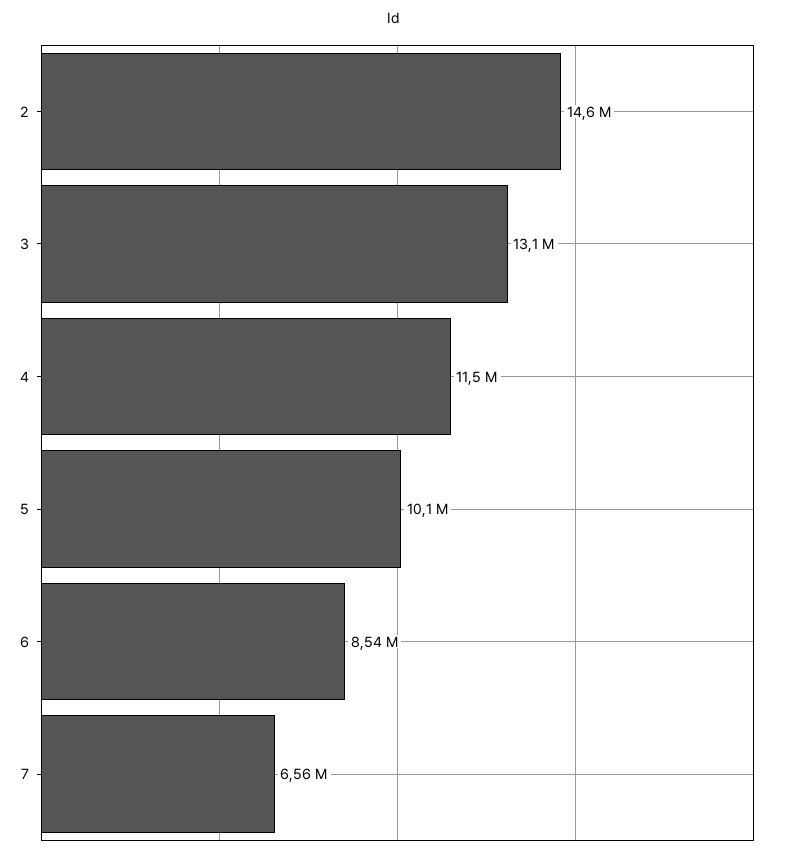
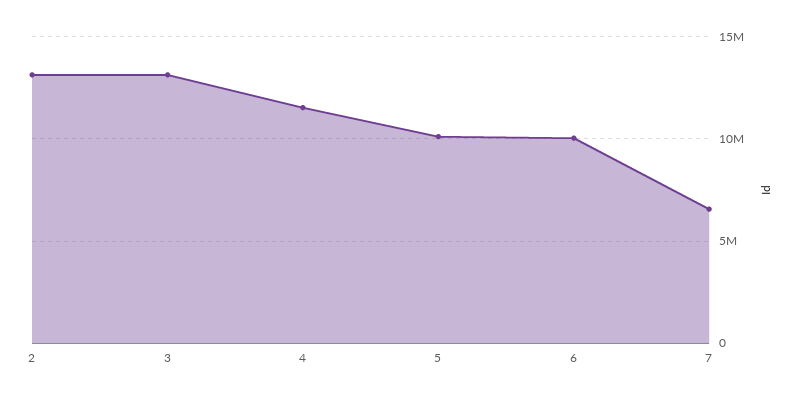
  {
-   "2": 14600000,
+   "2": 13000000,
    "3": 13100000,
    "4": 11500000,
    "5": 10100000,
-   "6": 8540000,
+   "6": 10000000,
    "7": 6560000
  }

